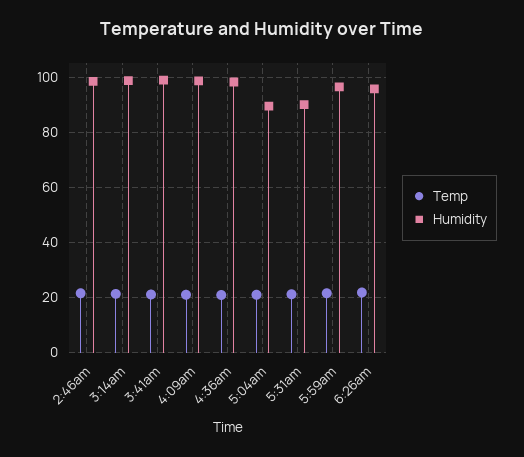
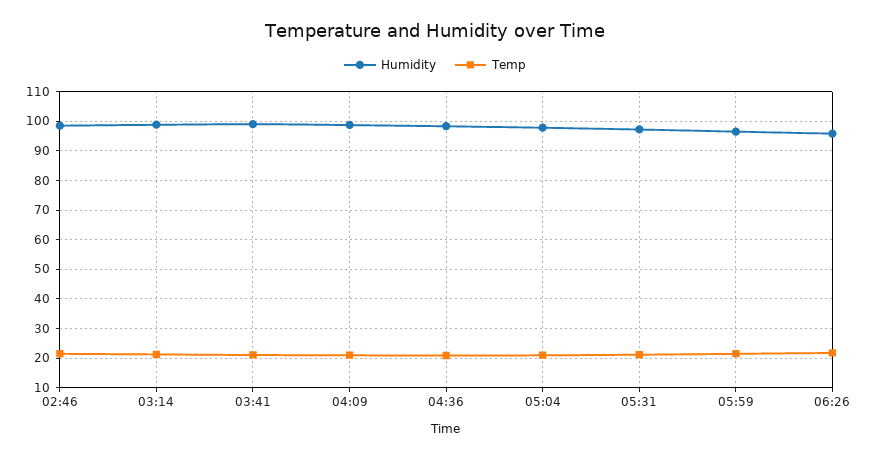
  {
    "Temp": {
      "2:46am": 22.5,
      "3:14am": 22.5,
      "3:41am": 20,
      "4:09am": 20,
      "4:36am": 20,
      "5:04am": 20,
      "5:31am": 20,
      "5:59am": 22.5,
      "6:26am": 22.5
    },
    "Humidity": {
      "2:46am": 97.5,
      "3:14am": 100,
      "3:41am": 100,
      "4:09am": 97.5,
      "4:36am": 97.5,
-     "5:04am": 90,
+     "5:04am": 97.5,
-     "5:31am": 90,
+     "5:31am": 97.5,
      "5:59am": 97.5,
      "6:26am": 95
    }
  }

